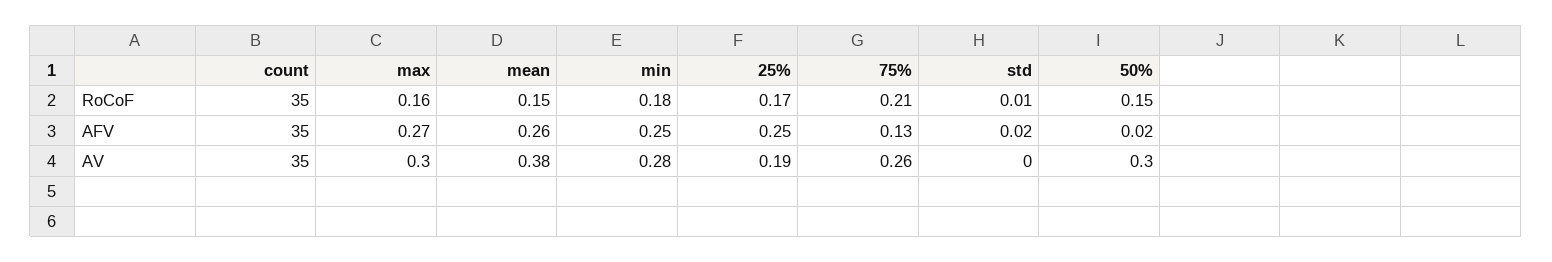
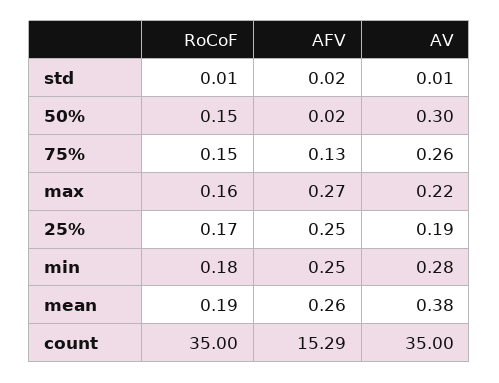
  {
    "count": {
      "RoCoF": 35,
-     "AFV": 35,
+     "AFV": 15.29,
      "AV": 35
    },
    "max": {
      "RoCoF": 0.16,
      "AFV": 0.27,
-     "AV": 0.3
+     "AV": 0.22
    },
    "mean": {
-     "RoCoF": 0.15,
+     "RoCoF": 0.19,
      "AFV": 0.26,
      "AV": 0.38
    },
    "min": {
      "RoCoF": 0.18,
      "AFV": 0.25,
      "AV": 0.28
    },
    "25%": {
      "RoCoF": 0.17,
      "AFV": 0.25,
      "AV": 0.19
    },
    "75%": {
-     "RoCoF": 0.21,
+     "RoCoF": 0.15,
      "AFV": 0.13,
      "AV": 0.26
    },
    "std": {
      "RoCoF": 0.01,
      "AFV": 0.02,
-     "AV": 0
+     "AV": 0.01
    },
    "50%": {
      "RoCoF": 0.15,
      "AFV": 0.02,
      "AV": 0.3
    }
  }

